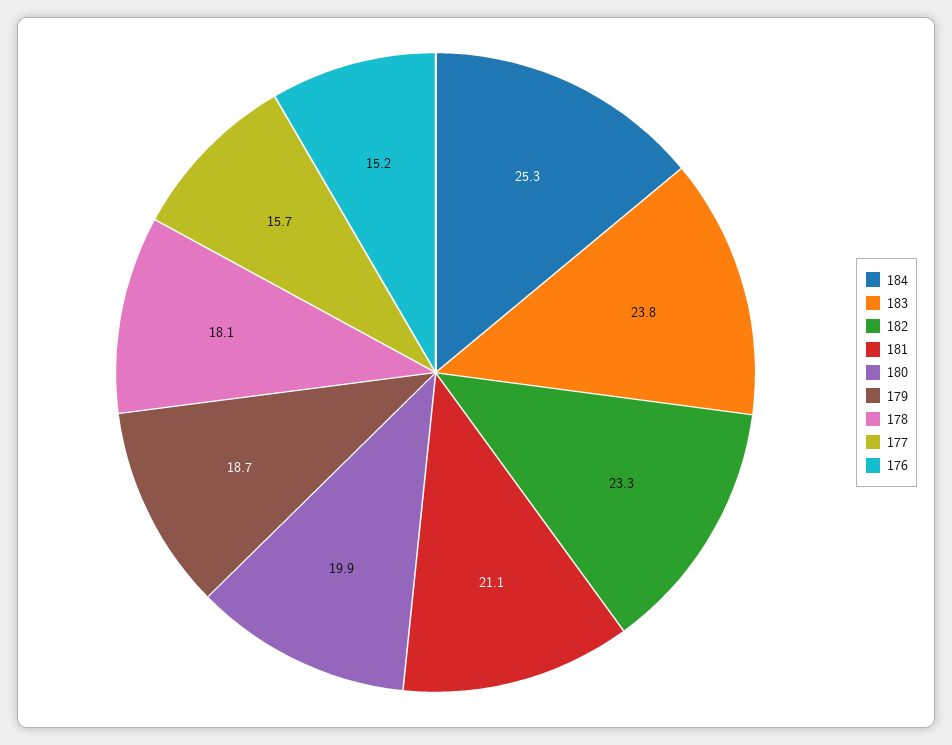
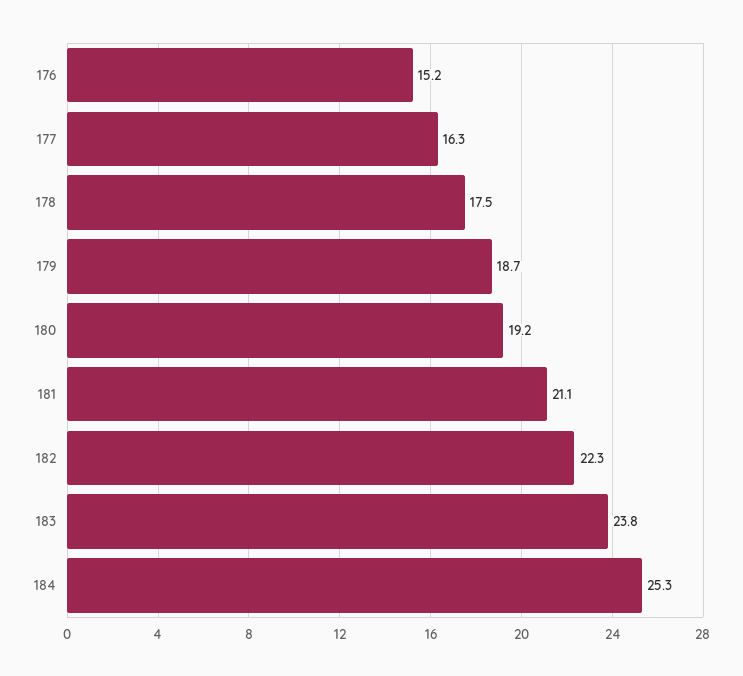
  {
    "184": 25.3,
    "183": 23.8,
-   "182": 23.3,
+   "182": 22.3,
    "181": 21.1,
-   "180": 19.9,
+   "180": 19.2,
    "179": 18.7,
-   "178": 18.1,
+   "178": 17.5,
-   "177": 15.7,
+   "177": 16.3,
    "176": 15.2
  }

